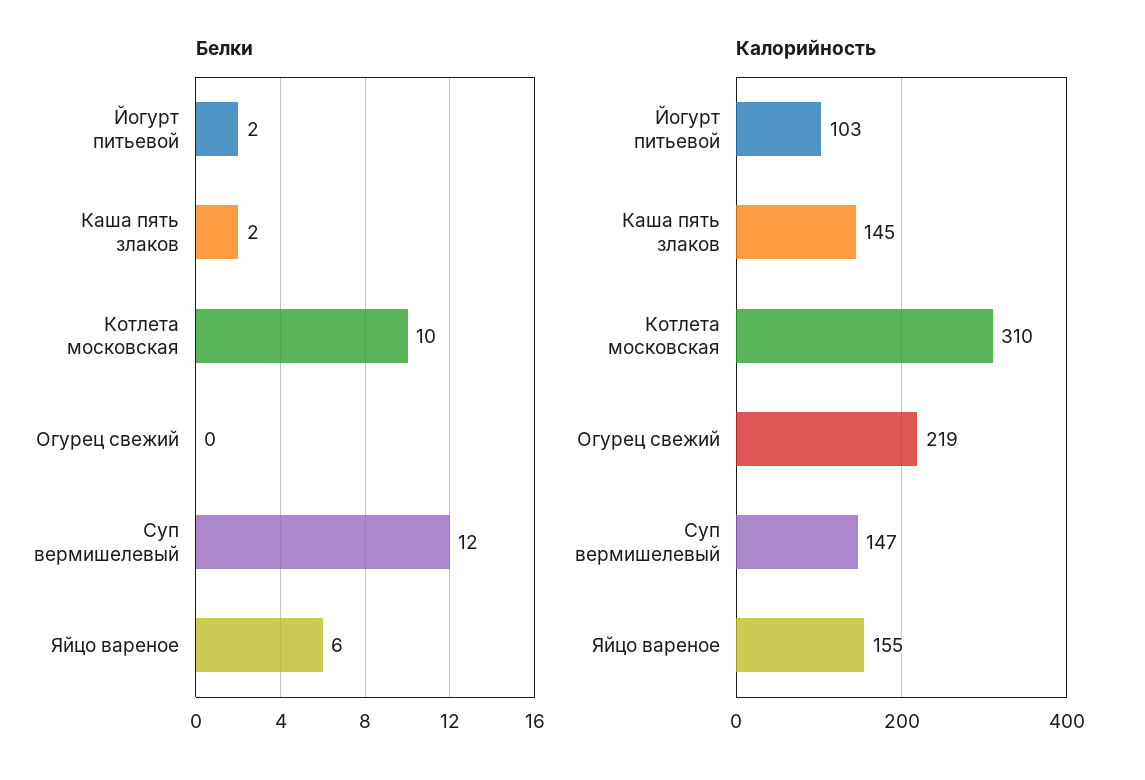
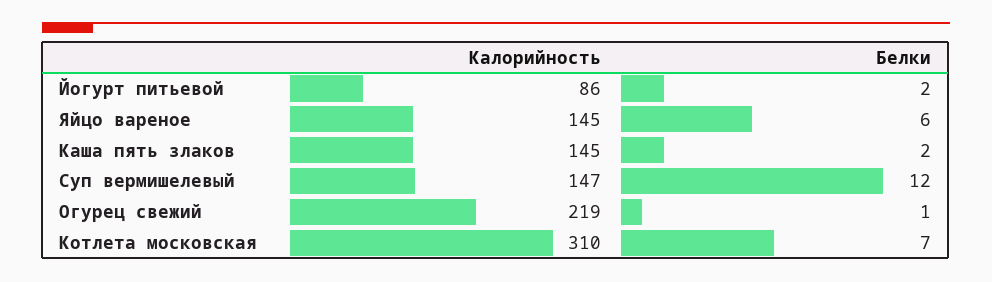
  {
    "Белки": {
      "Йогурт питьевой": 2,
      "Каша пять злаков": 2,
-     "Котлета московская": 10,
+     "Котлета московская": 7,
-     "Огурец свежий": 0,
+     "Огурец свежий": 1,
      "Суп вермишелевый": 12,
      "Яйцо вареное": 6
    },
    "Калорийность": {
-     "Йогурт питьевой": 103,
+     "Йогурт питьевой": 86,
      "Каша пять злаков": 145,
      "Котлета московская": 310,
      "Огурец свежий": 219,
      "Суп вермишелевый": 147,
-     "Яйцо вареное": 155
+     "Яйцо вареное": 145
    }
  }

